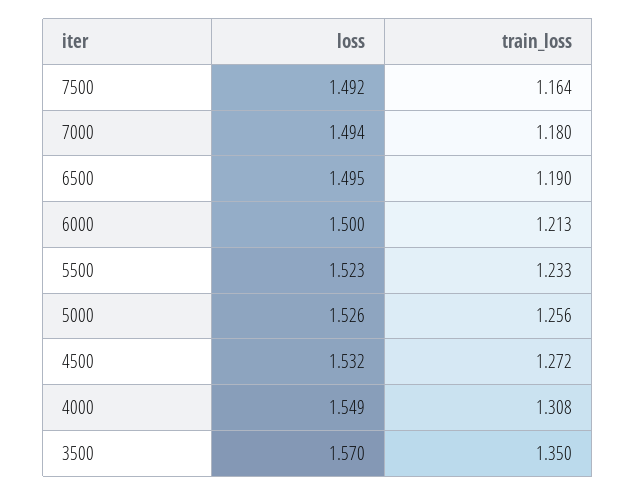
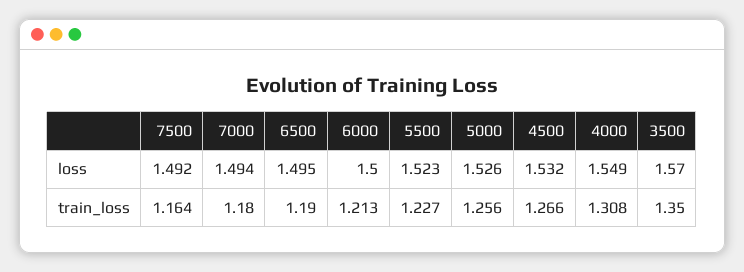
  {
    "loss": {
      "7500": 1.492,
      "7000": 1.494,
      "6500": 1.495,
      "6000": 1.5,
      "5500": 1.523,
      "5000": 1.526,
      "4500": 1.532,
      "4000": 1.549,
      "3500": 1.57
    },
    "train_loss": {
      "7500": 1.164,
      "7000": 1.18,
      "6500": 1.19,
      "6000": 1.213,
-     "5500": 1.233,
+     "5500": 1.227,
      "5000": 1.256,
-     "4500": 1.272,
+     "4500": 1.266,
      "4000": 1.308,
      "3500": 1.35
    }
  }

